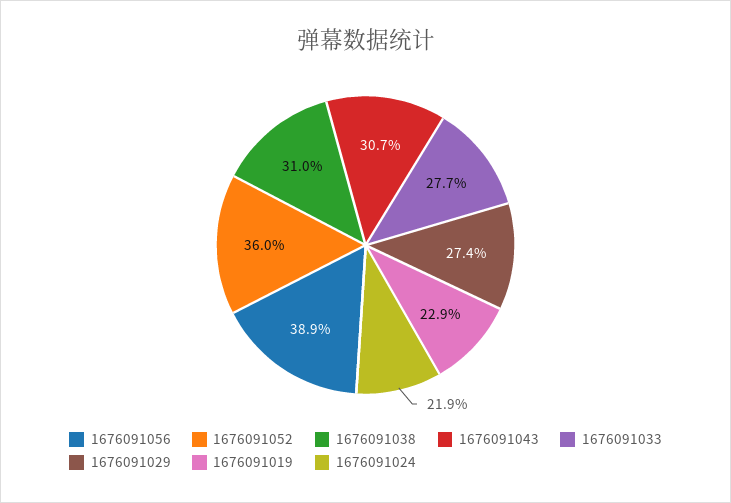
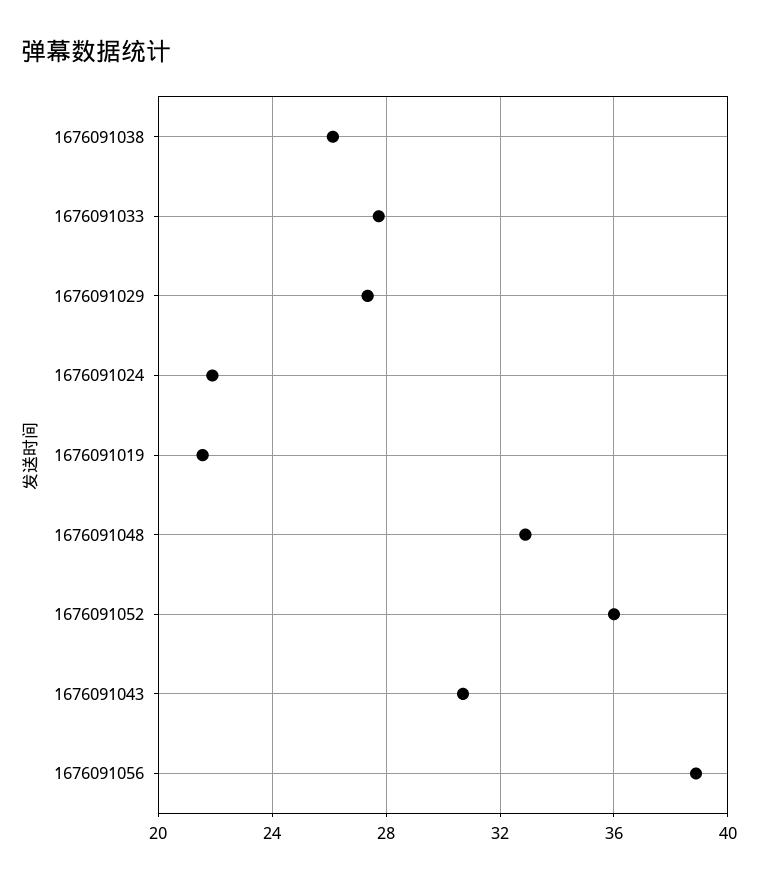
  {
    "1676091056": 38.9,
    "1676091052": 36,
-   "1676091038": 31,
+   "1676091038": 26,
    "1676091043": 30.7,
    "1676091033": 27.7,
    "1676091029": 27.4,
-   "1676091019": 22.9,
+   "1676091019": 21.5,
-   "1676091024": 21.9
+   "1676091024": 21.9,
+   "1676091048": 33
  }

